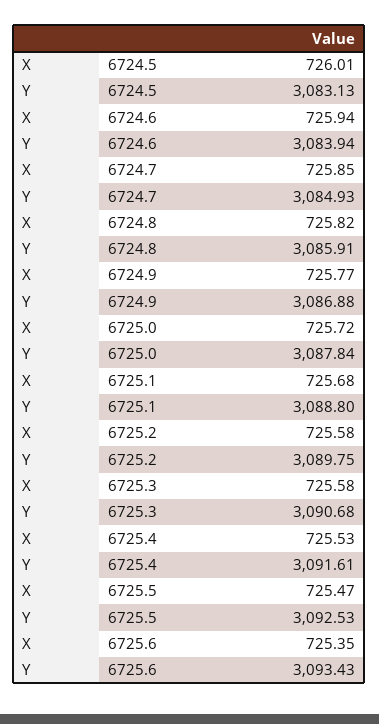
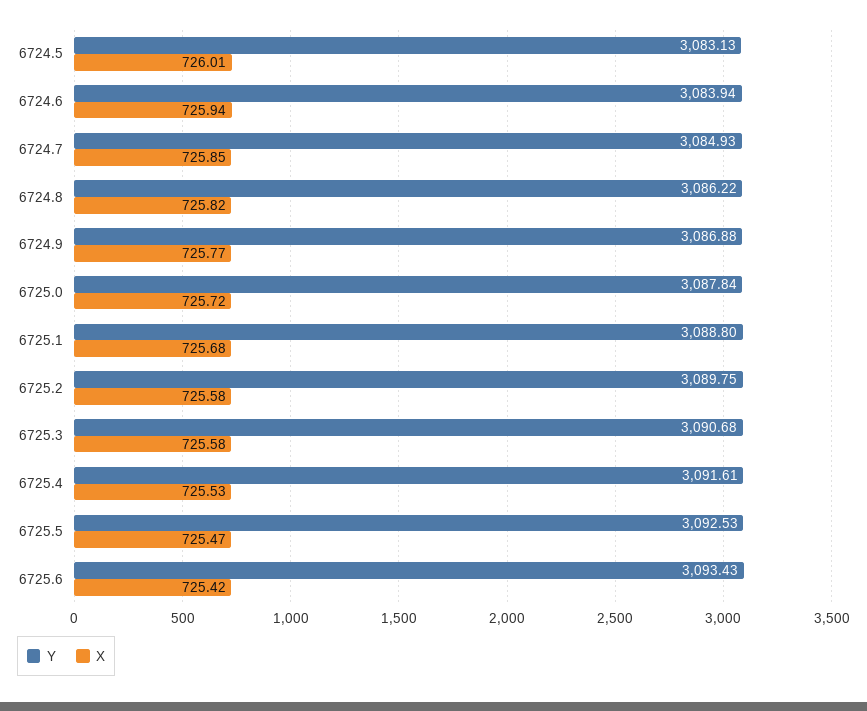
  {
    "X": {
      "6724.5": 726.01,
      "6724.6": 725.94,
      "6724.7": 725.85,
      "6724.8": 725.82,
      "6724.9": 725.77,
      "6725.0": 725.72,
      "6725.1": 725.68,
      "6725.2": 725.58,
      "6725.3": 725.58,
      "6725.4": 725.53,
      "6725.5": 725.47,
-     "6725.6": 725.35
+     "6725.6": 725.42
    },
    "Y": {
      "6724.5": 3083.13,
      "6724.6": 3083.94,
      "6724.7": 3084.93,
-     "6724.8": 3085.91,
+     "6724.8": 3086.22,
      "6724.9": 3086.88,
      "6725.0": 3087.84,
      "6725.1": 3088.8,
      "6725.2": 3089.75,
      "6725.3": 3090.68,
      "6725.4": 3091.61,
      "6725.5": 3092.53,
      "6725.6": 3093.43
    }
  }

